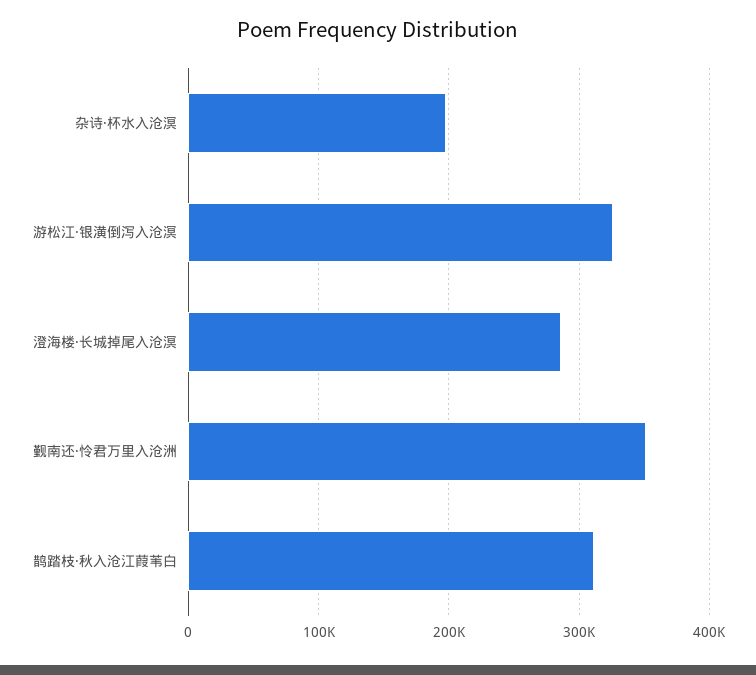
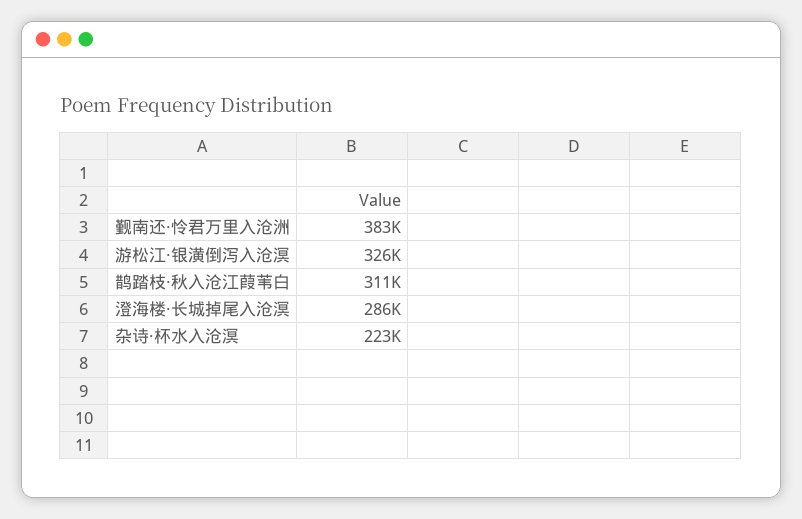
  {
-   "杂诗·杯水入沧溟": 200000,
+   "杂诗·杯水入沧溟": 223000,
    "游松江·银潢倒泻入沧溟": 326000,
    "澄海楼·长城掉尾入沧溟": 286000,
-   "觐南还·怜君万里入沧洲": 350000,
+   "觐南还·怜君万里入沧洲": 383000,
    "鹊踏枝·秋入沧江葭苇白": 311000
  }

